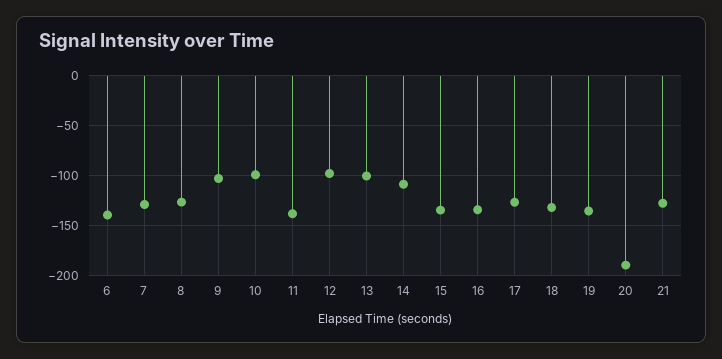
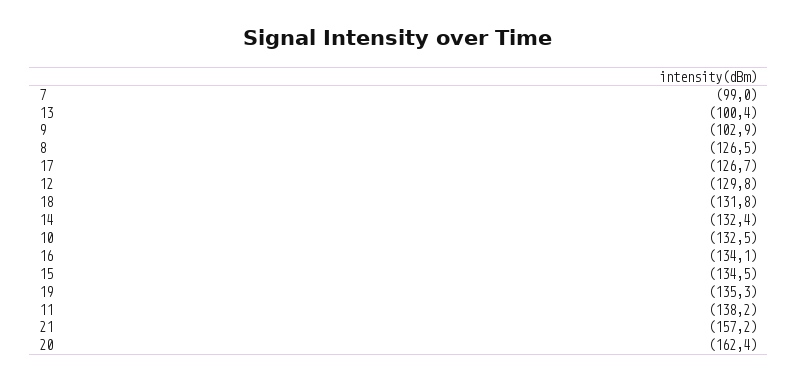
  {
-   "6": -140,
-   "7": -130,
+   "7": -99,
    "8": -126.5,
    "9": -102.9,
-   "10": -100,
+   "10": -132.5,
    "11": -138.2,
-   "12": -100,
+   "12": -129.8,
    "13": -100.4,
-   "14": -110,
+   "14": -132.4,
    "15": -134.5,
    "16": -134.1,
    "17": -126.7,
    "18": -131.8,
    "19": -135.3,
-   "20": -190,
+   "20": -162.4,
-   "21": -130
+   "21": -157.2
  }

